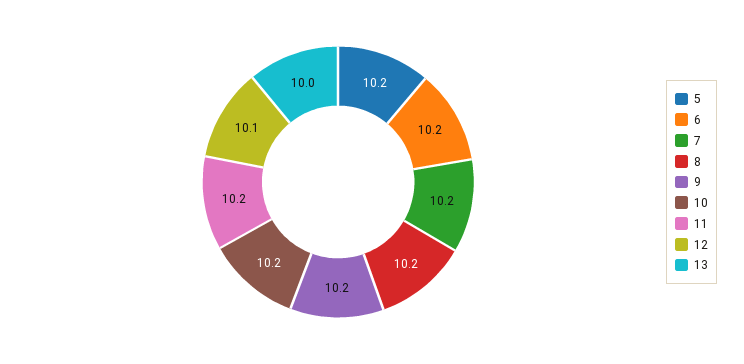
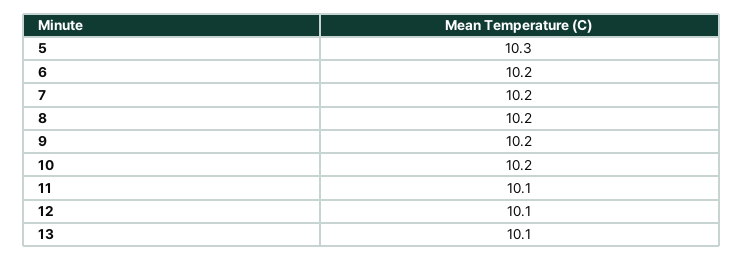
  {
-   "5": 10.2,
+   "5": 10.3,
    "6": 10.2,
    "7": 10.2,
    "8": 10.2,
    "9": 10.2,
    "10": 10.2,
-   "11": 10.2,
+   "11": 10.1,
    "12": 10.1,
-   "13": 10
+   "13": 10.1
  }

